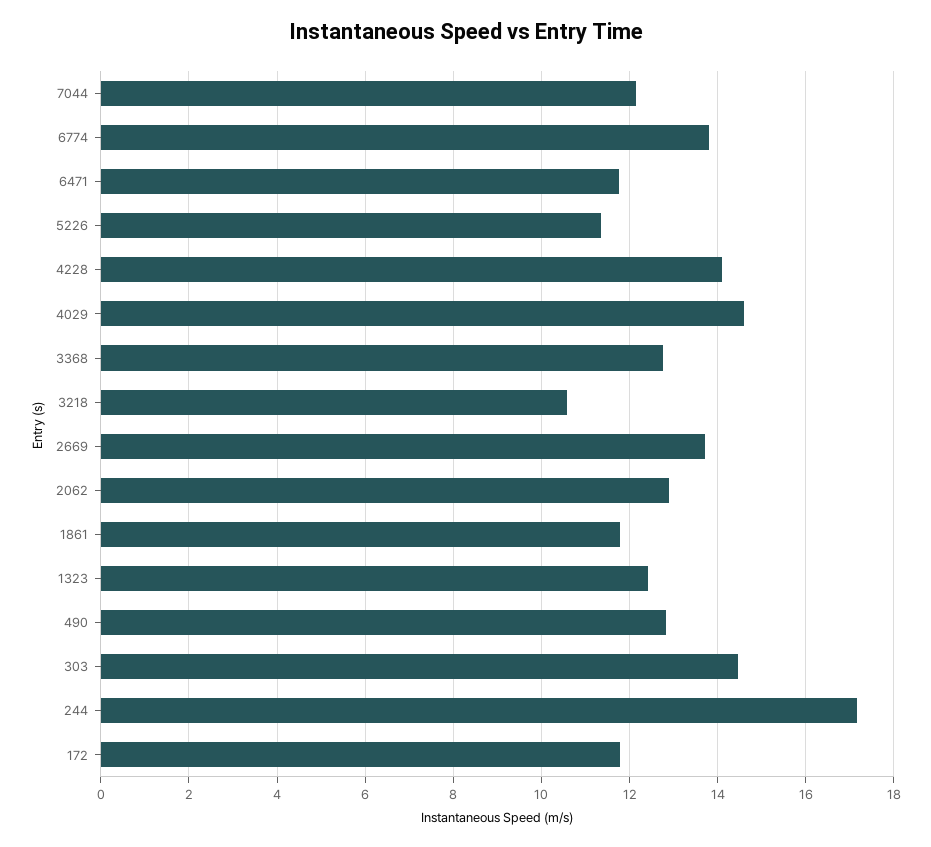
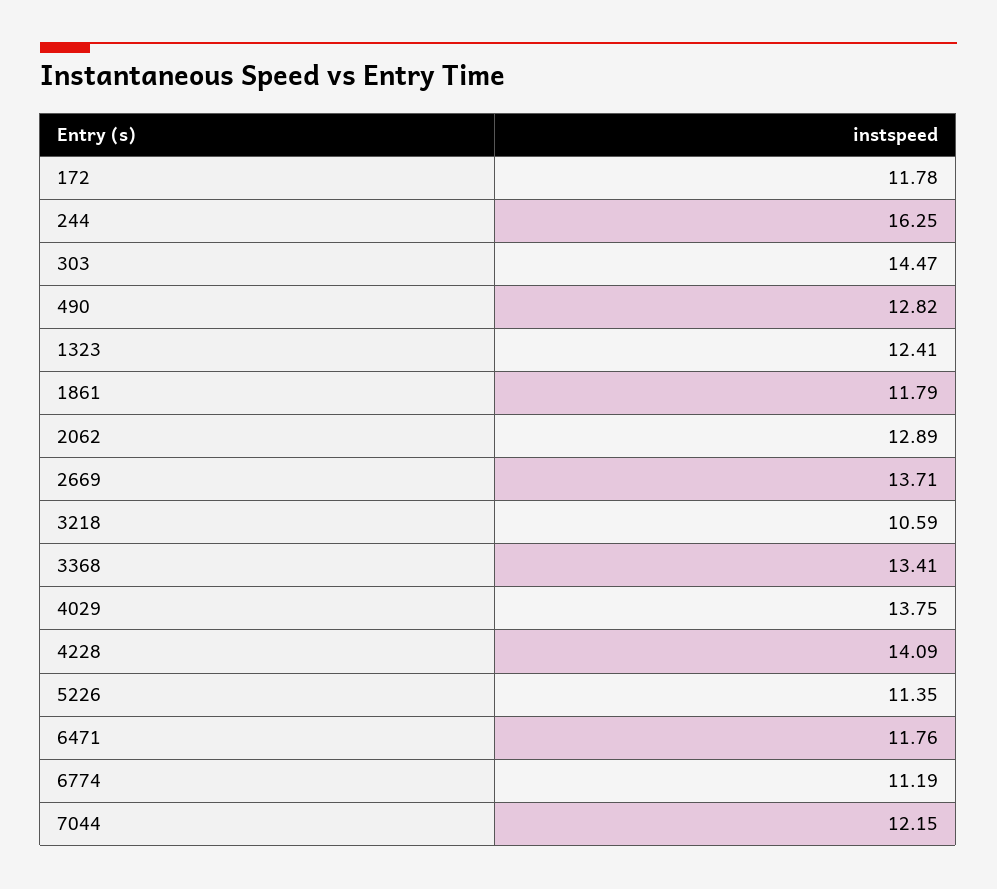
  {
    "7044": 12.15,
-   "6774": 13.8,
+   "6774": 11.19,
    "6471": 11.76,
    "5226": 11.35,
    "4228": 14.09,
-   "4029": 14.6,
+   "4029": 13.75,
-   "3368": 12.8,
+   "3368": 13.41,
    "3218": 10.59,
    "2669": 13.71,
    "2062": 12.89,
    "1861": 11.79,
    "1323": 12.41,
    "490": 12.82,
    "303": 14.47,
-   "244": 17.2,
+   "244": 16.25,
    "172": 11.78
  }

